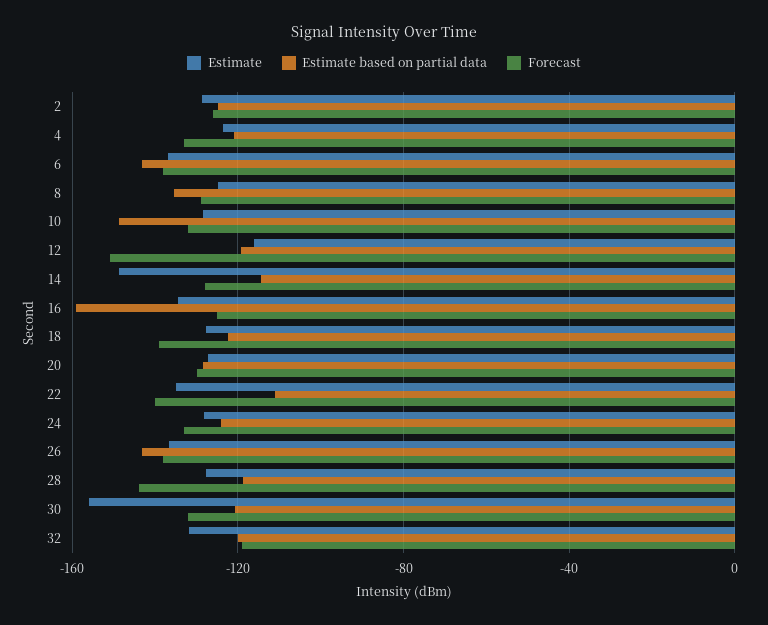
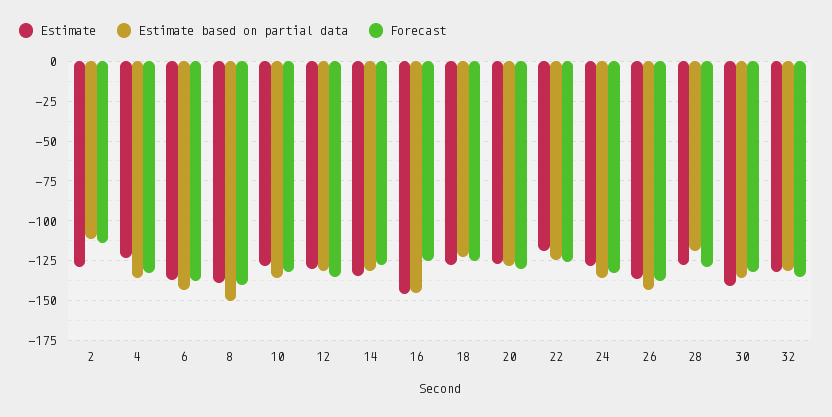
  {
    "Estimate": {
      "2": -130,
      "4": -125,
      "6": -135,
-     "8": -125,
+     "8": -140,
      "10": -130,
-     "12": -115,
+     "12": -130,
-     "14": -150,
+     "14": -135,
-     "16": -135,
+     "16": -145,
      "18": -130,
      "20": -125,
-     "22": -135,
+     "22": -120,
      "24": -130,
      "26": -135,
      "28": -130,
-     "30": -155,
+     "30": -140,
      "32": -130
    },
    "Estimate based on partial data": {
-     "2": -125,
+     "2": -110,
-     "4": -120,
+     "4": -135,
      "6": -145,
-     "8": -135,
+     "8": -150,
-     "10": -150,
+     "10": -135,
-     "12": -120,
+     "12": -130,
-     "14": -115,
+     "14": -130,
-     "16": -160,
+     "16": -145,
      "18": -120,
      "20": -130,
-     "22": -110,
+     "22": -125,
-     "24": -125,
+     "24": -135,
      "26": -145,
      "28": -120,
-     "30": -120,
+     "30": -135,
-     "32": -120
+     "32": -130
    },
    "Forecast": {
-     "2": -125,
+     "2": -115,
      "4": -135,
      "6": -140,
-     "8": -130,
+     "8": -140,
      "10": -130,
-     "12": -150,
+     "12": -135,
      "14": -130,
      "16": -125,
-     "18": -140,
+     "18": -125,
      "20": -130,
-     "22": -140,
+     "22": -125,
      "24": -135,
      "26": -140,
-     "28": -145,
+     "28": -130,
      "30": -130,
-     "32": -120
+     "32": -135
    }
  }

